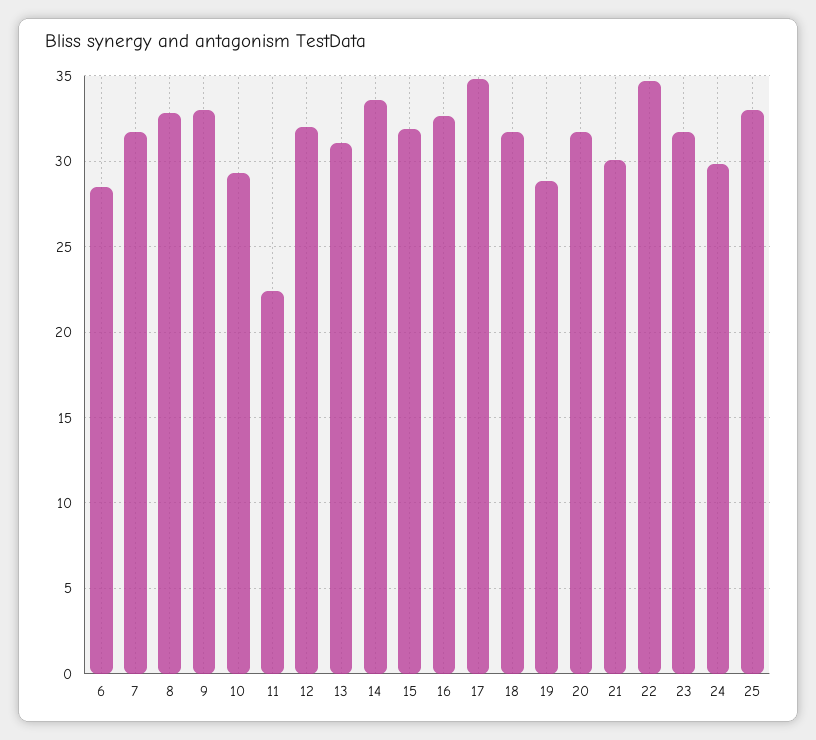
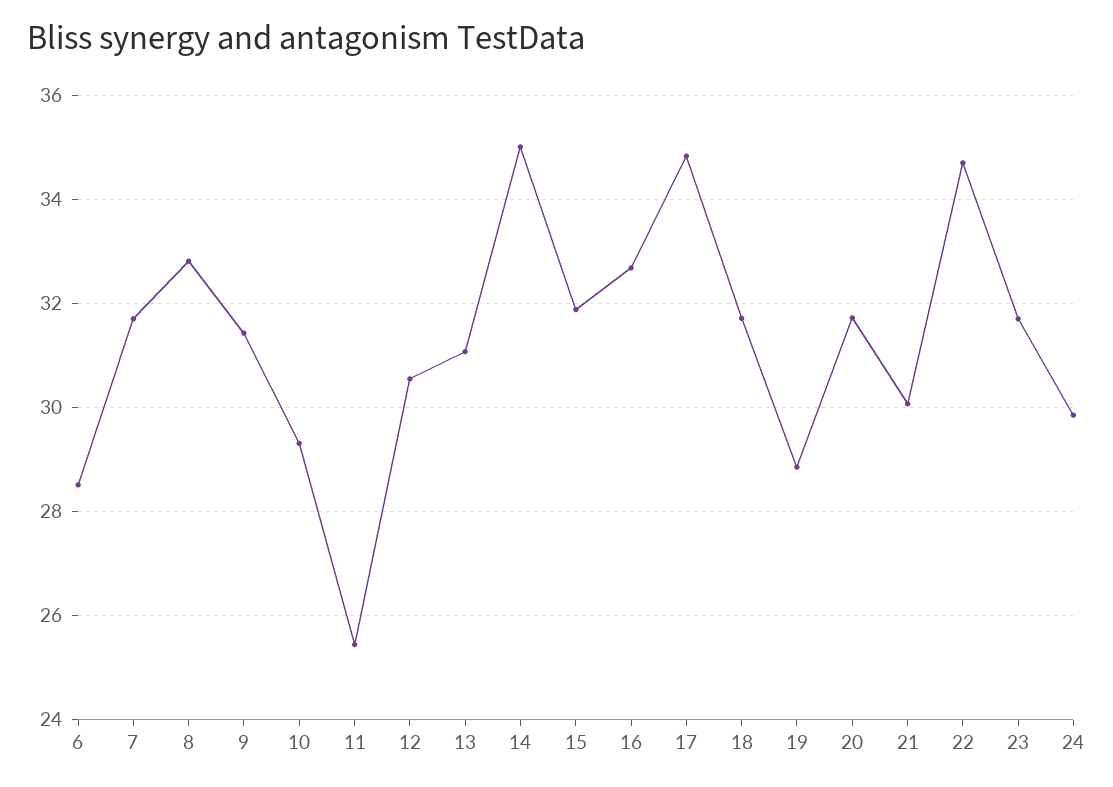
  {
    "6": 28.6,
    "7": 31.8,
    "8": 32.8,
-   "9": 33,
+   "9": 31.4,
    "10": 29.4,
-   "11": 22.5,
+   "11": 25.4,
-   "12": 32,
+   "12": 30.6,
    "13": 31,
-   "14": 33.5,
+   "14": 35,
    "15": 31.8,
    "16": 32.6,
    "17": 34.8,
    "18": 31.8,
    "19": 28.8,
    "20": 31.8,
    "21": 30,
    "22": 34.8,
    "23": 31.8,
-   "24": 29.8,
+   "24": 29.8
-   "25": 33
  }

